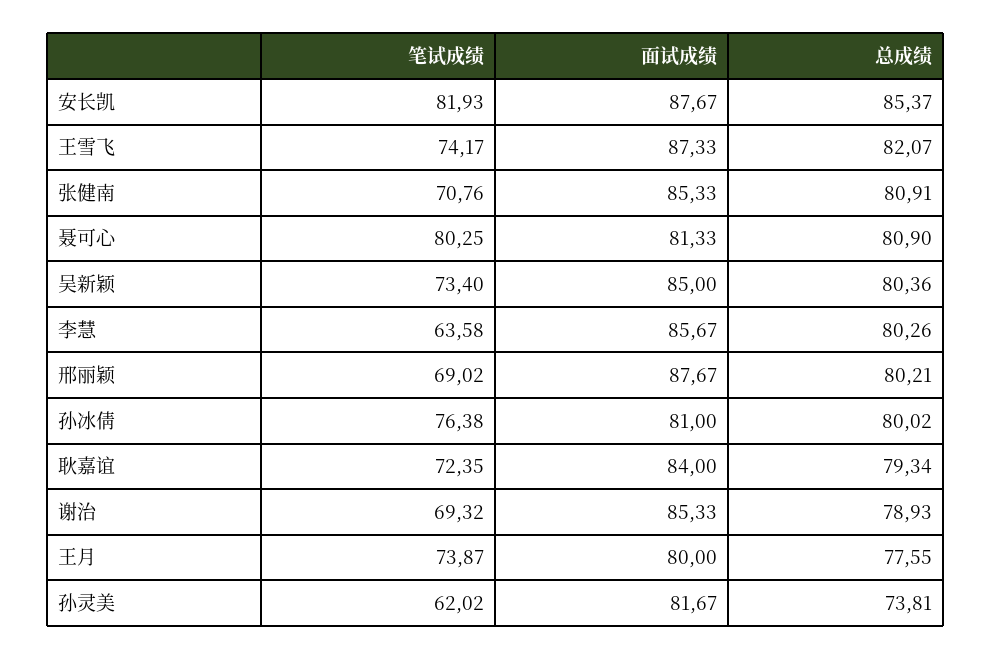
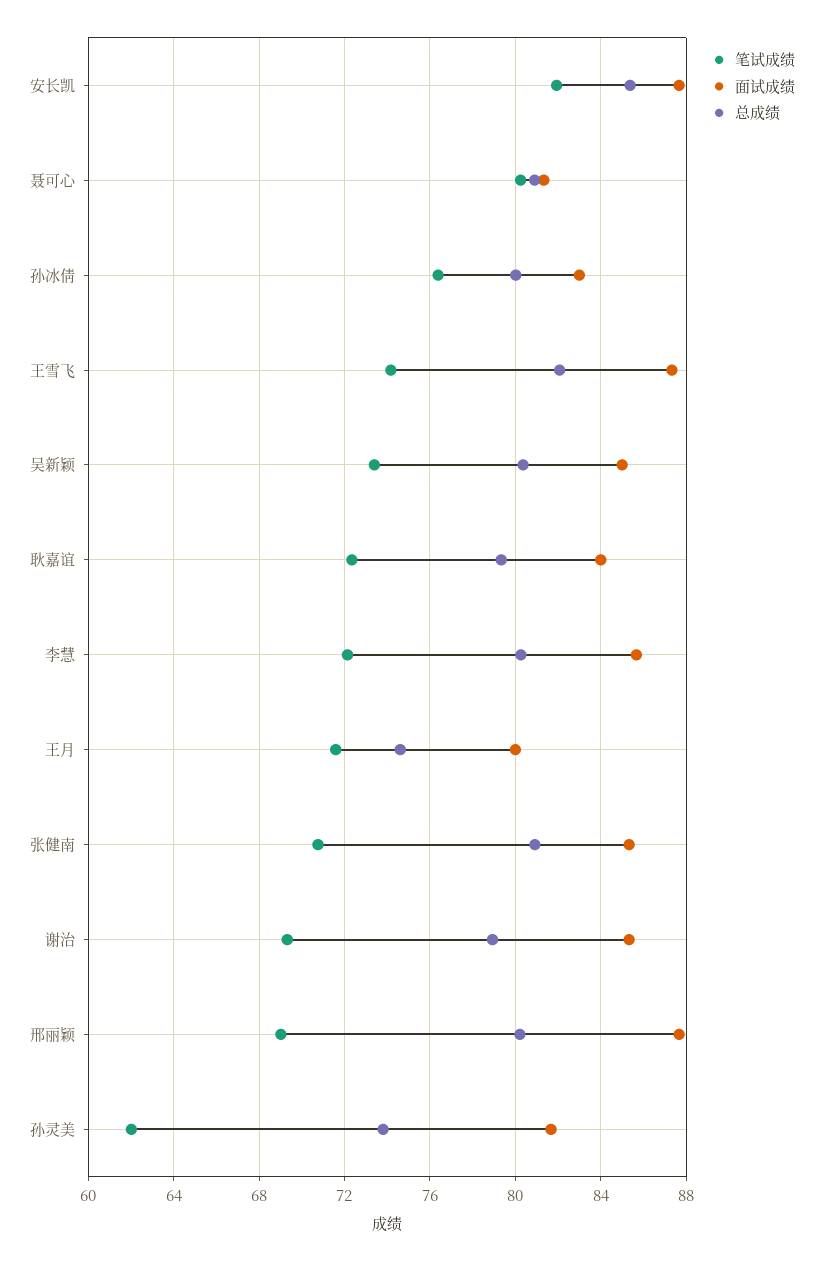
  {
    "笔试成绩": {
      "安长凯": 81.93,
      "王雪飞": 74.17,
      "张健南": 70.76,
      "聂可心": 80.25,
      "吴新颖": 73.4,
-     "李慧": 63.58,
+     "李慧": 72,
      "邢丽颖": 69.02,
      "孙冰倩": 76.38,
      "耿嘉谊": 72.35,
      "谢治": 69.32,
-     "王月": 73.87,
+     "王月": 71.5,
      "孙灵美": 62.02
    },
    "面试成绩": {
      "安长凯": 87.67,
      "王雪飞": 87.33,
      "张健南": 85.33,
      "聂可心": 81.33,
      "吴新颖": 85,
      "李慧": 85.67,
      "邢丽颖": 87.67,
-     "孙冰倩": 81,
+     "孙冰倩": 83,
      "耿嘉谊": 84,
      "谢治": 85.33,
      "王月": 80,
      "孙灵美": 81.67
    },
    "总成绩": {
      "安长凯": 85.37,
      "王雪飞": 82.07,
      "张健南": 80.91,
      "聂可心": 80.9,
      "吴新颖": 80.36,
      "李慧": 80.26,
      "邢丽颖": 80.21,
      "孙冰倩": 80.02,
      "耿嘉谊": 79.34,
      "谢治": 78.93,
-     "王月": 77.55,
+     "王月": 74.5,
      "孙灵美": 73.81
    }
  }

